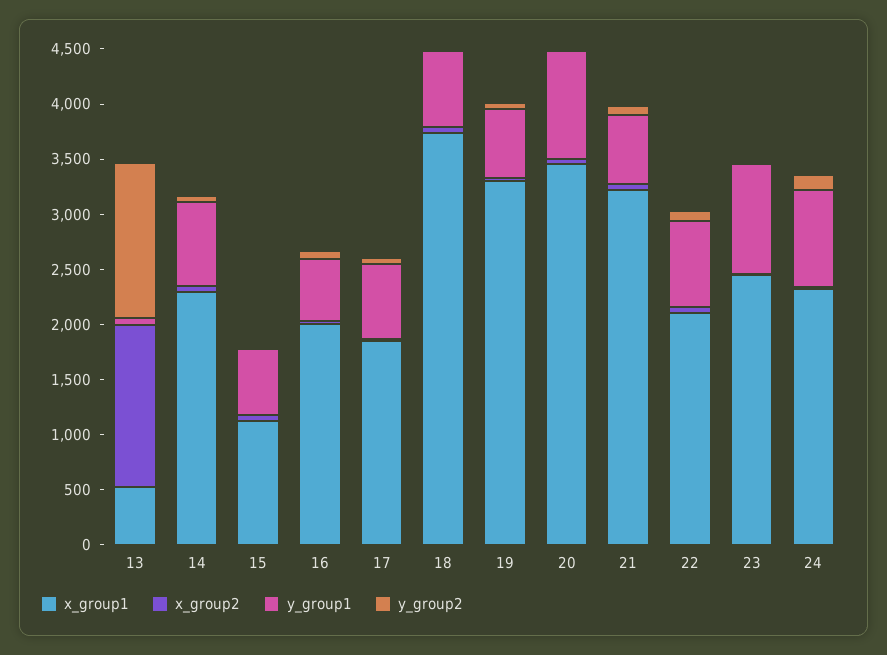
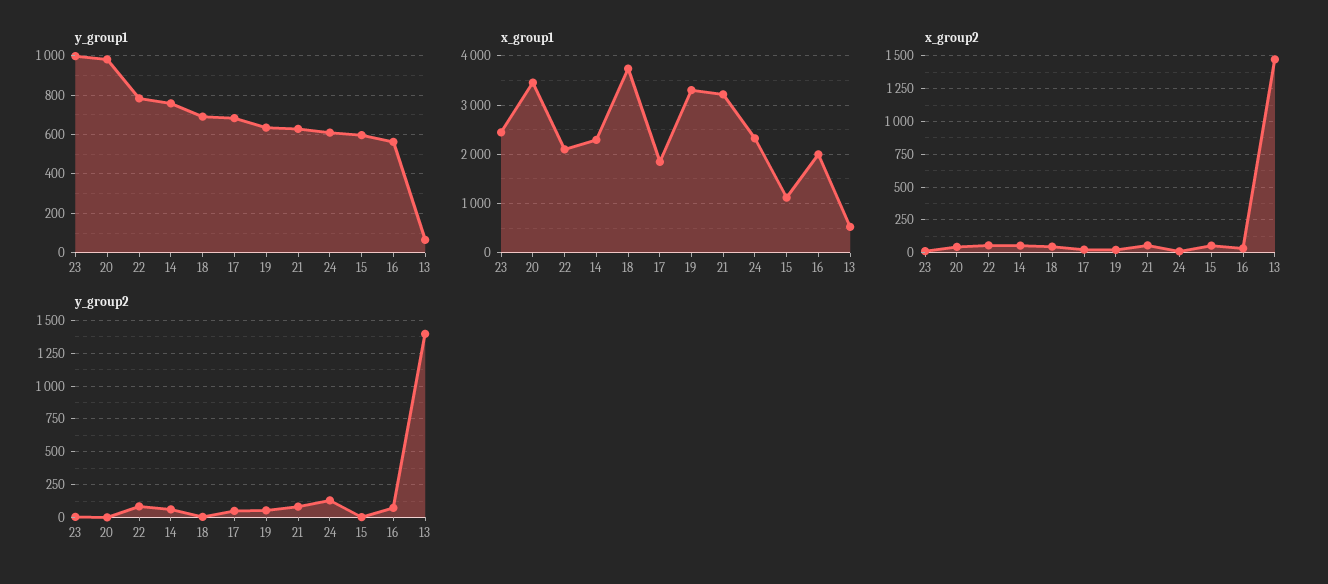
  {
    "x_group1": {
      "13": 500,
      "14": 2300,
      "15": 1100,
      "16": 2000,
      "17": 1800,
      "18": 3700,
      "19": 3300,
      "20": 3500,
      "21": 3200,
      "22": 2100,
      "23": 2400,
      "24": 2300
    },
    "x_group2": {
      "13": 1450,
      "14": 50,
      "15": 50,
      "16": 50,
      "17": 0,
      "18": 50,
      "19": 0,
      "20": 50,
      "21": 50,
      "22": 50,
      "23": 0,
      "24": 0
    },
    "y_group1": {
      "13": 50,
      "14": 750,
      "15": 600,
      "16": 550,
      "17": 700,
      "18": 700,
      "19": 650,
      "20": 1000,
      "21": 650,
      "22": 800,
      "23": 1000,
-     "24": 900
+     "24": 600
    },
    "y_group2": {
      "13": 1400,
      "14": 50,
      "15": 0,
      "16": 50,
      "17": 50,
      "18": 0,
      "19": 50,
      "20": 0,
      "21": 100,
      "22": 100,
      "23": 0,
      "24": 150
    }
  }

